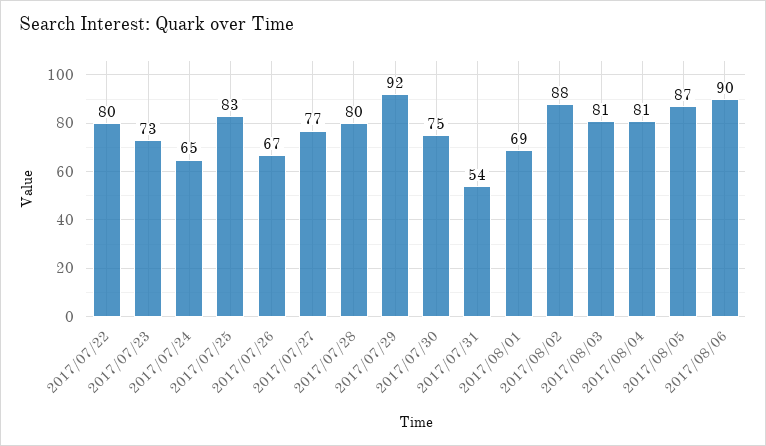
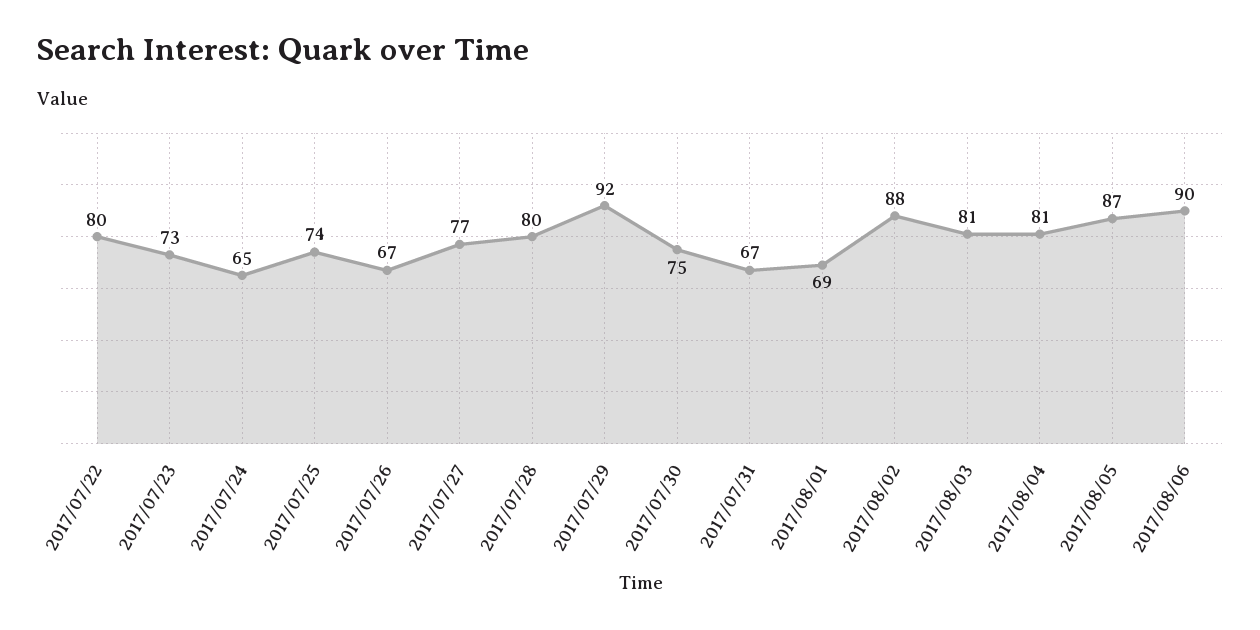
  {
    "2017/07/22": 80,
    "2017/07/23": 73,
    "2017/07/24": 65,
-   "2017/07/25": 83,
+   "2017/07/25": 74,
    "2017/07/26": 67,
    "2017/07/27": 77,
    "2017/07/28": 80,
    "2017/07/29": 92,
    "2017/07/30": 75,
-   "2017/07/31": 54,
+   "2017/07/31": 67,
    "2017/08/01": 69,
    "2017/08/02": 88,
    "2017/08/03": 81,
    "2017/08/04": 81,
    "2017/08/05": 87,
    "2017/08/06": 90
  }

